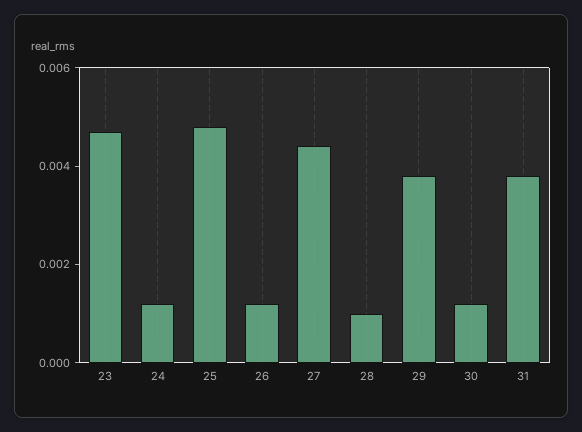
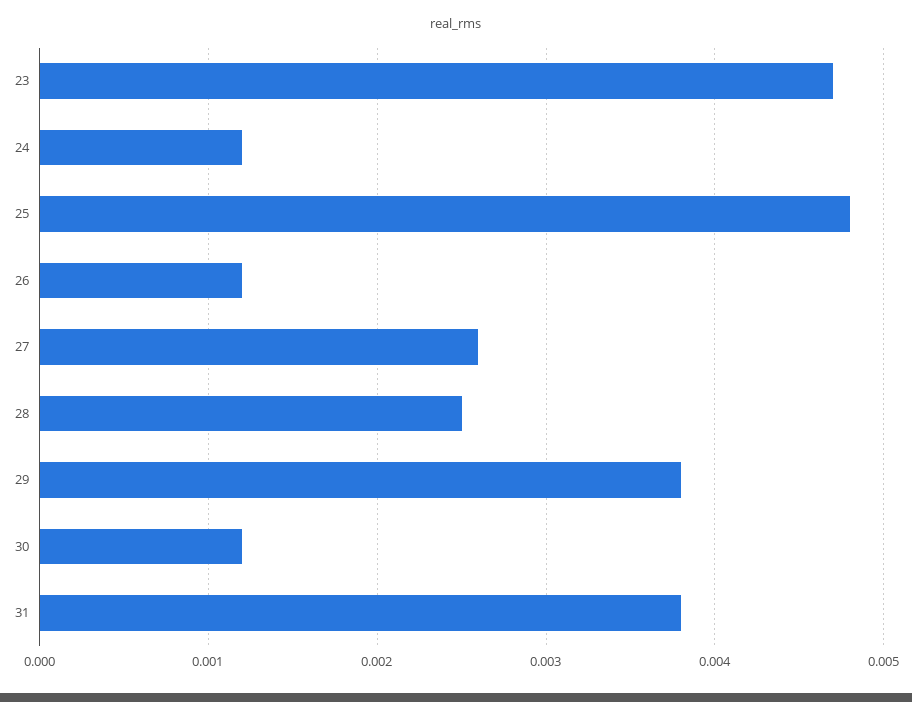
  {
    "23": 0.0047,
    "24": 0.0012,
    "25": 0.0048,
    "26": 0.0012,
-   "27": 0.0045,
+   "27": 0.0026,
-   "28": 0.001,
+   "28": 0.0025,
    "29": 0.0038,
    "30": 0.0012,
    "31": 0.0038
  }

